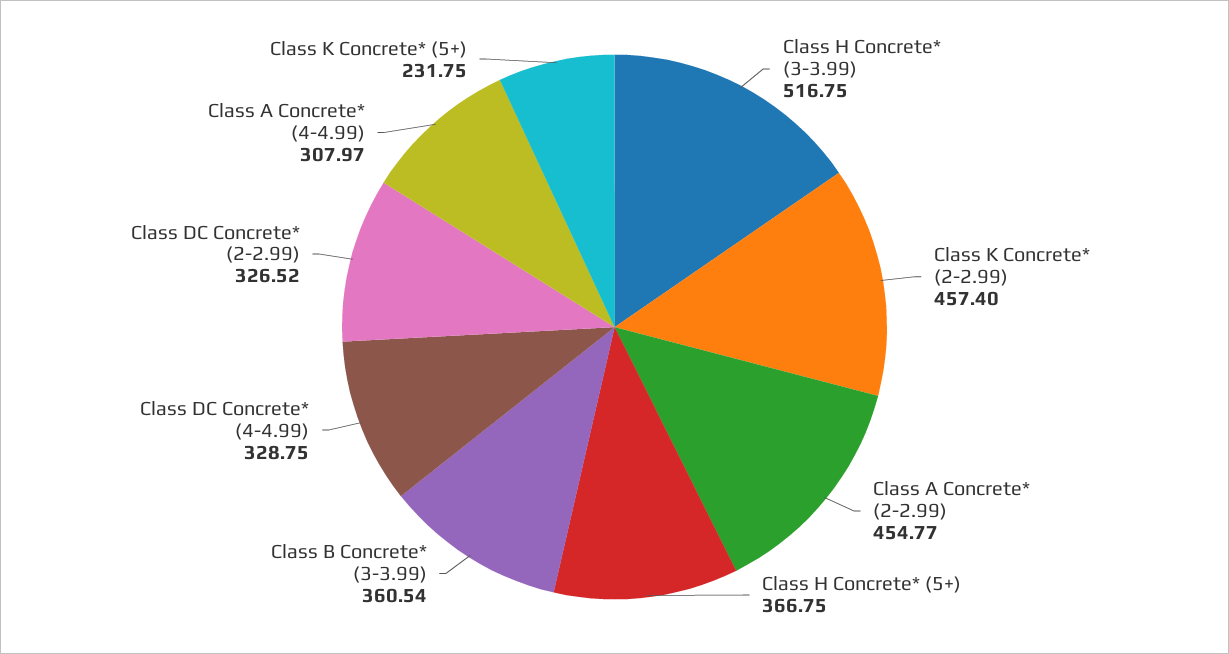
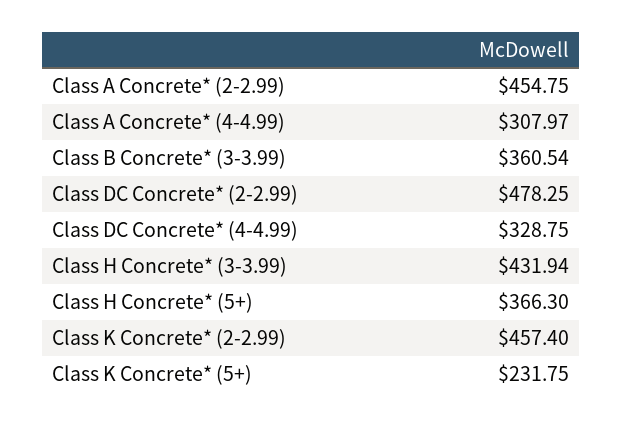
  {
-   "Class H Concrete* (3-3.99)": 516.75,
+   "Class H Concrete* (3-3.99)": 431.94,
    "Class K Concrete* (2-2.99)": 457.4,
-   "Class A Concrete* (2-2.99)": 454.77,
+   "Class A Concrete* (2-2.99)": 454.75,
-   "Class H Concrete* (5+)": 366.75,
+   "Class H Concrete* (5+)": 366.3,
    "Class B Concrete* (3-3.99)": 360.54,
    "Class DC Concrete* (4-4.99)": 328.75,
-   "Class DC Concrete* (2-2.99)": 326.52,
+   "Class DC Concrete* (2-2.99)": 478.25,
    "Class A Concrete* (4-4.99)": 307.97,
    "Class K Concrete* (5+)": 231.75
  }

